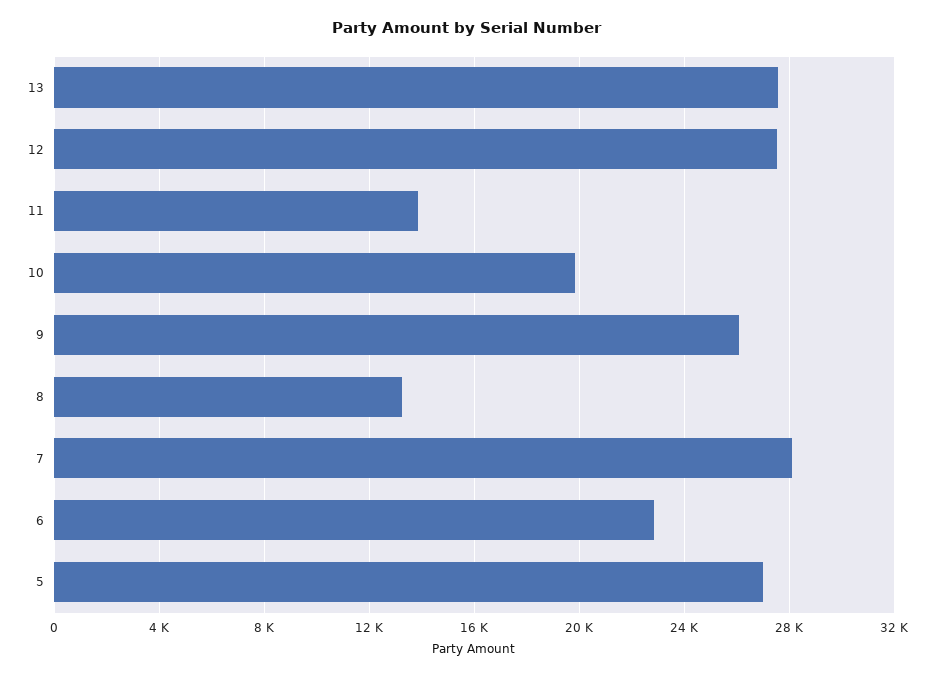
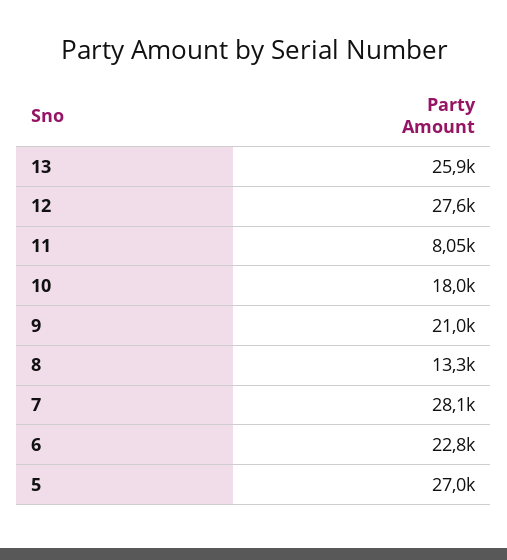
  {
-   "13": 27500,
+   "13": 25900,
    "12": 27600,
-   "11": 14000,
+   "11": 8050,
-   "10": 20000,
+   "10": 18000,
-   "9": 26000,
+   "9": 21000,
    "8": 13300,
    "7": 28100,
    "6": 22800,
    "5": 27000
  }

